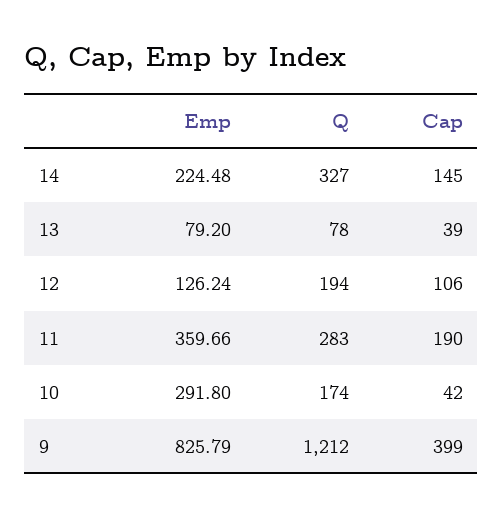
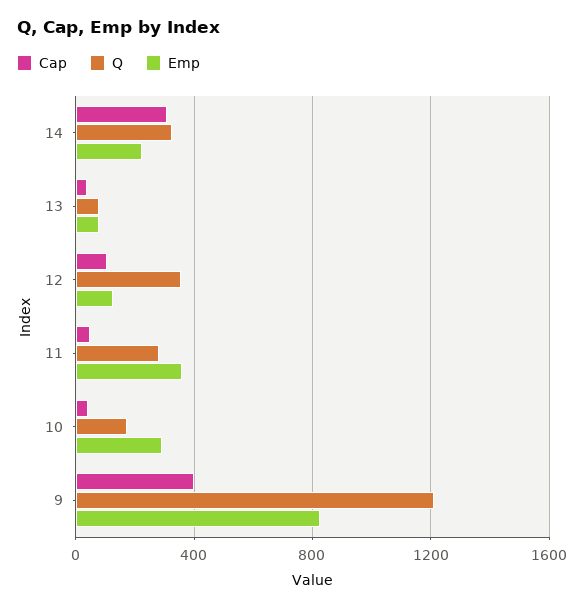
  {
    "Emp": {
      "14": 224.48,
      "13": 79.2,
      "12": 126.24,
      "11": 359.66,
      "10": 291.8,
      "9": 825.79
    },
    "Q": {
      "14": 327,
      "13": 78,
-     "12": 194,
+     "12": 350,
      "11": 283,
      "10": 174,
      "9": 1212
    },
    "Cap": {
-     "14": 145,
+     "14": 300,
      "13": 39,
      "12": 106,
-     "11": 190,
+     "11": 50,
      "10": 42,
      "9": 399
    }
  }

